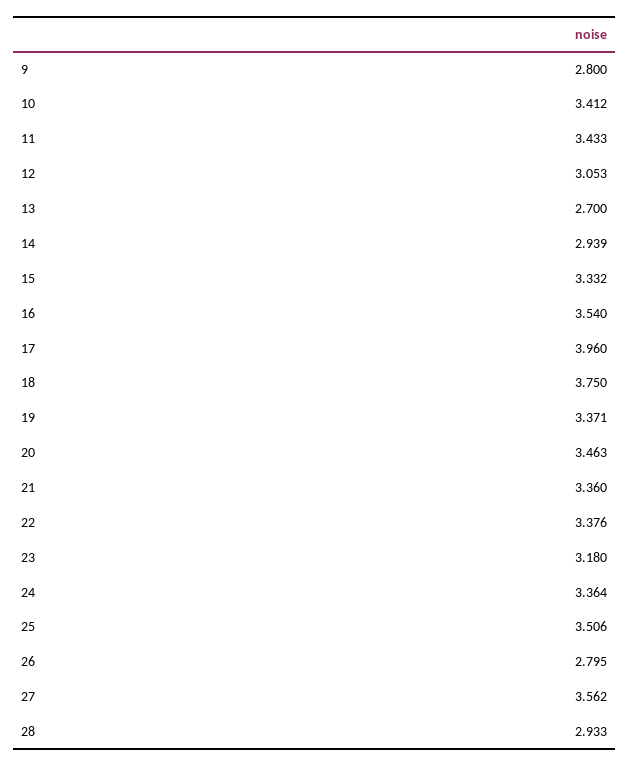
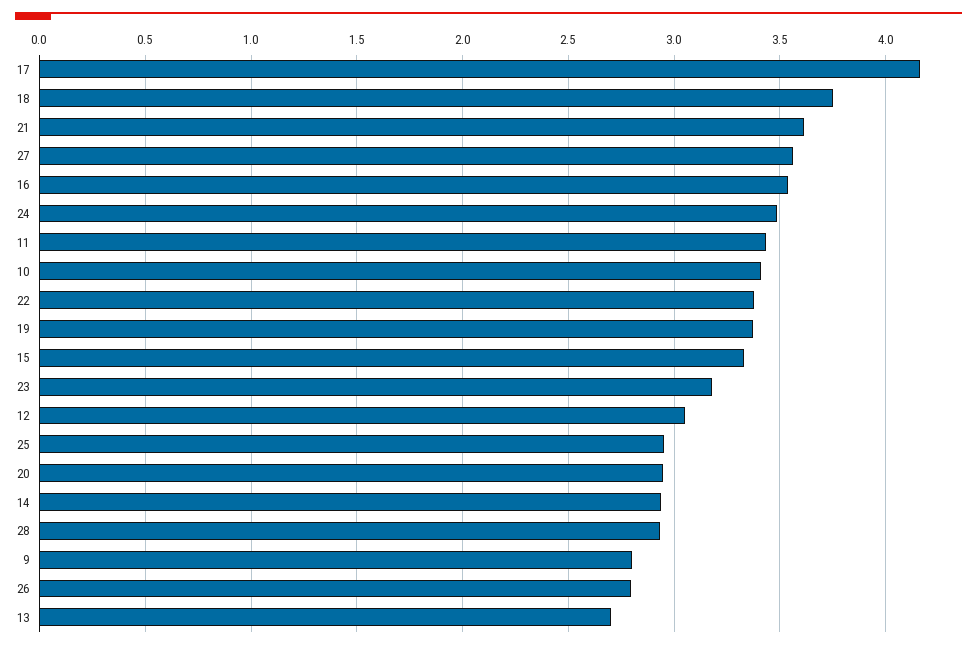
  {
    "9": 2.8,
    "10": 3.412,
    "11": 3.433,
    "12": 3.053,
    "13": 2.7,
    "14": 2.939,
    "15": 3.332,
    "16": 3.54,
-   "17": 3.96,
+   "17": 4.15,
    "18": 3.75,
    "19": 3.371,
-   "20": 3.463,
+   "20": 2.95,
-   "21": 3.36,
+   "21": 3.6,
    "22": 3.376,
    "23": 3.18,
-   "24": 3.364,
+   "24": 3.5,
-   "25": 3.506,
+   "25": 2.95,
    "26": 2.795,
    "27": 3.562,
    "28": 2.933
  }

